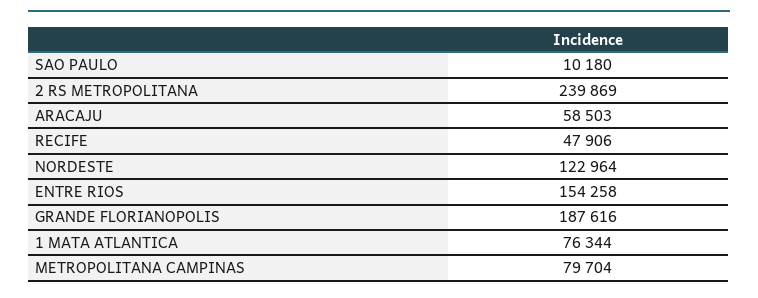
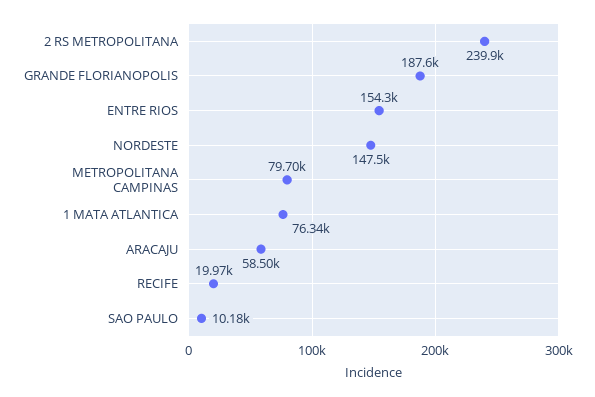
  {
    "SAO PAULO": 10180,
    "2 RS METROPOLITANA": 239869,
    "ARACAJU": 58503,
-   "RECIFE": 47906,
+   "RECIFE": 19970,
-   "NORDESTE": 122964,
+   "NORDESTE": 147500,
    "ENTRE RIOS": 154258,
    "GRANDE FLORIANOPOLIS": 187616,
    "1 MATA ATLANTICA": 76344,
    "METROPOLITANA CAMPINAS": 79704
  }

